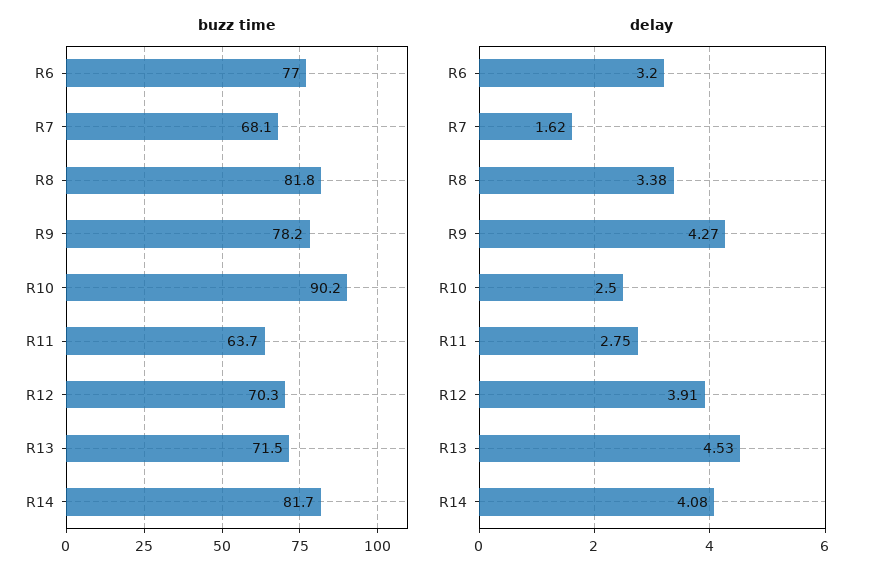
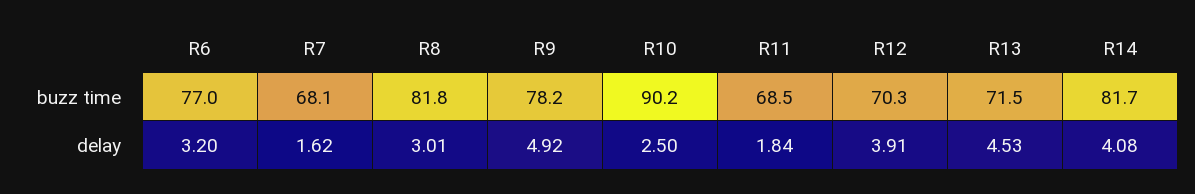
  {
    "buzz time": {
      "R6": 77,
      "R7": 68.1,
      "R8": 81.8,
      "R9": 78.2,
      "R10": 90.2,
-     "R11": 63.7,
+     "R11": 68.5,
      "R12": 70.3,
      "R13": 71.5,
      "R14": 81.7
    },
    "delay": {
      "R6": 3.2,
      "R7": 1.62,
-     "R8": 3.38,
+     "R8": 3.01,
-     "R9": 4.27,
+     "R9": 4.92,
      "R10": 2.5,
-     "R11": 2.75,
+     "R11": 1.84,
      "R12": 3.91,
      "R13": 4.53,
      "R14": 4.08
    }
  }

